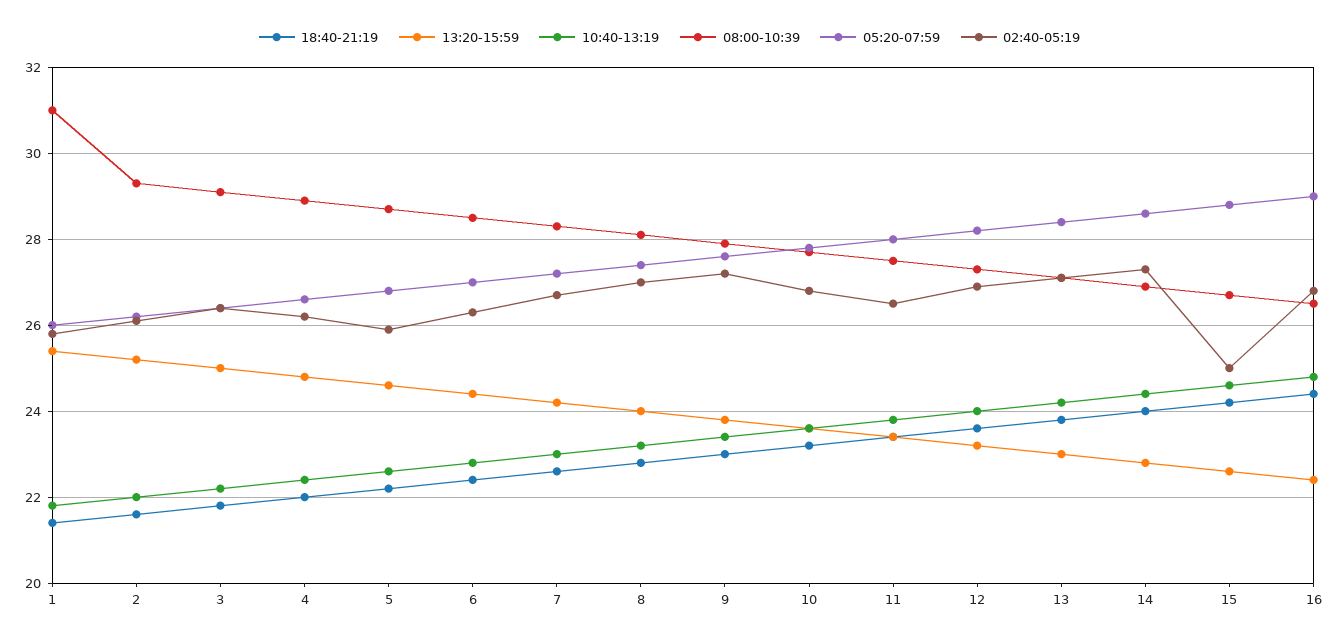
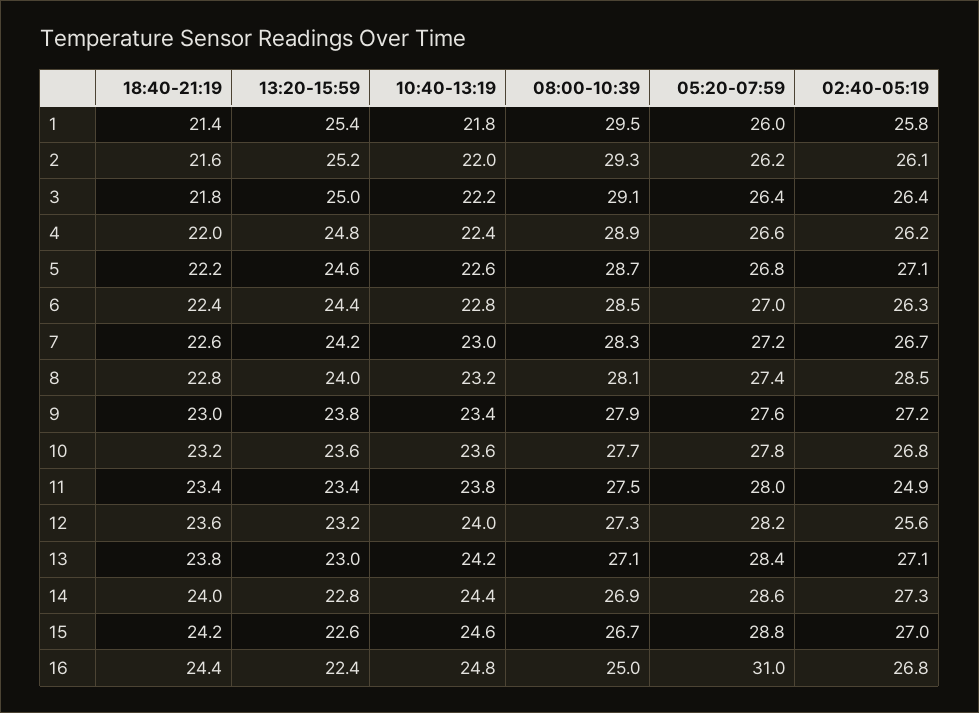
  {
    "18:40-21:19": {
      "1": 21.4,
      "2": 21.6,
      "3": 21.8,
      "4": 22,
      "5": 22.2,
      "6": 22.4,
      "7": 22.6,
      "8": 22.8,
      "9": 23,
      "10": 23.2,
      "11": 23.4,
      "12": 23.6,
      "13": 23.8,
      "14": 24,
      "15": 24.2,
      "16": 24.4
    },
    "13:20-15:59": {
      "1": 25.4,
      "2": 25.2,
      "3": 25,
      "4": 24.8,
      "5": 24.6,
      "6": 24.4,
      "7": 24.2,
      "8": 24,
      "9": 23.8,
      "10": 23.6,
      "11": 23.4,
      "12": 23.2,
      "13": 23,
      "14": 22.8,
      "15": 22.6,
      "16": 22.4
    },
    "10:40-13:19": {
      "1": 21.8,
      "2": 22,
      "3": 22.2,
      "4": 22.4,
      "5": 22.6,
      "6": 22.8,
      "7": 23,
      "8": 23.2,
      "9": 23.4,
      "10": 23.6,
      "11": 23.8,
      "12": 24,
      "13": 24.2,
      "14": 24.4,
      "15": 24.6,
      "16": 24.8
    },
    "08:00-10:39": {
-     "1": 31,
+     "1": 29.5,
      "2": 29.3,
      "3": 29.1,
      "4": 28.9,
      "5": 28.7,
      "6": 28.5,
      "7": 28.3,
      "8": 28.1,
      "9": 27.9,
      "10": 27.7,
      "11": 27.5,
      "12": 27.3,
      "13": 27.1,
      "14": 26.9,
      "15": 26.7,
-     "16": 26.5
+     "16": 25
    },
    "05:20-07:59": {
      "1": 26,
      "2": 26.2,
      "3": 26.4,
      "4": 26.6,
      "5": 26.8,
      "6": 27,
      "7": 27.2,
      "8": 27.4,
      "9": 27.6,
      "10": 27.8,
      "11": 28,
      "12": 28.2,
      "13": 28.4,
      "14": 28.6,
      "15": 28.8,
-     "16": 29
+     "16": 31
    },
    "02:40-05:19": {
      "1": 25.8,
      "2": 26.1,
      "3": 26.4,
      "4": 26.2,
-     "5": 26,
+     "5": 27.1,
      "6": 26.3,
      "7": 26.7,
-     "8": 27,
+     "8": 28.5,
      "9": 27.2,
      "10": 26.8,
-     "11": 26.5,
+     "11": 24.9,
-     "12": 27,
+     "12": 25.6,
      "13": 27.1,
      "14": 27.3,
-     "15": 25,
+     "15": 27,
      "16": 26.8
    }
  }

